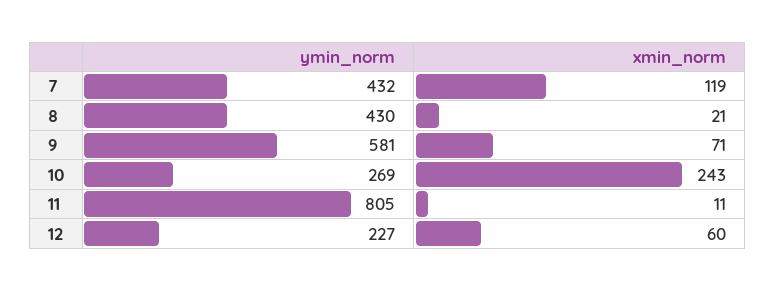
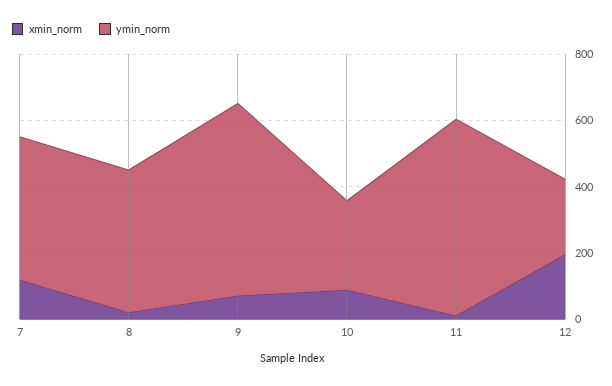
  {
    "ymin_norm": {
      "7": 432,
      "8": 430,
      "9": 581,
      "10": 269,
-     "11": 805,
+     "11": 600,
      "12": 227
    },
    "xmin_norm": {
      "7": 119,
      "8": 21,
      "9": 71,
-     "10": 243,
+     "10": 100,
      "11": 11,
-     "12": 60
+     "12": 200
    }
  }

